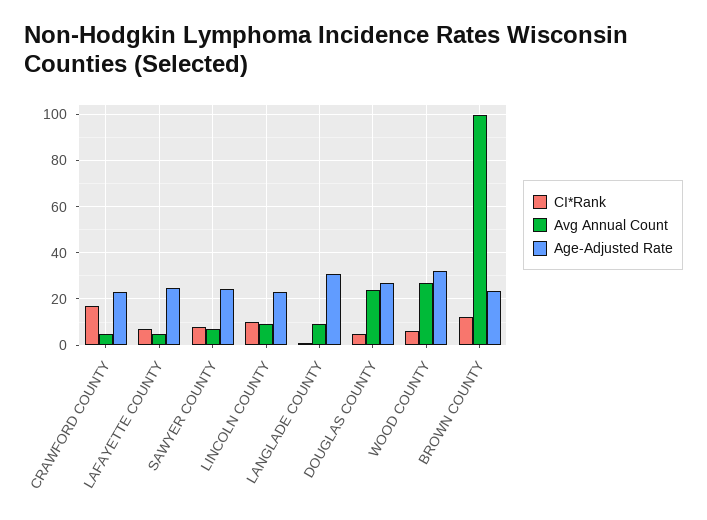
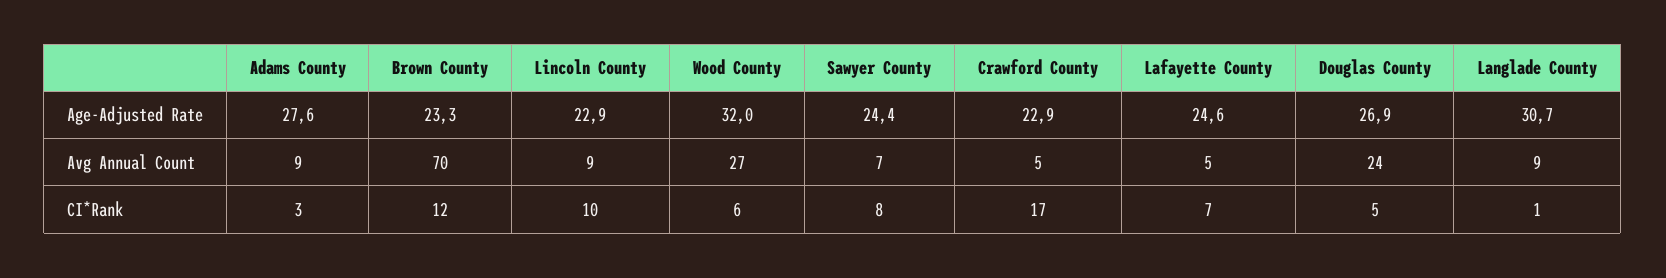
  {
    "CI*Rank": {
      "CRAWFORD COUNTY": 17,
      "LAFAYETTE COUNTY": 7,
      "SAWYER COUNTY": 8,
      "LINCOLN COUNTY": 10,
      "LANGLADE COUNTY": 1,
      "DOUGLAS COUNTY": 5,
      "WOOD COUNTY": 6,
-     "BROWN COUNTY": 12
+     "BROWN COUNTY": 12,
+     "Adams County": 3
    },
    "Avg Annual Count": {
      "CRAWFORD COUNTY": 5,
      "LAFAYETTE COUNTY": 5,
      "SAWYER COUNTY": 7,
      "LINCOLN COUNTY": 9,
      "LANGLADE COUNTY": 9,
      "DOUGLAS COUNTY": 24,
      "WOOD COUNTY": 27,
-     "BROWN COUNTY": 100
+     "BROWN COUNTY": 70,
+     "Adams County": 9
    },
    "Age-Adjusted Rate": {
      "CRAWFORD COUNTY": 22.9,
      "LAFAYETTE COUNTY": 24.6,
      "SAWYER COUNTY": 24.4,
      "LINCOLN COUNTY": 22.9,
      "LANGLADE COUNTY": 30.7,
      "DOUGLAS COUNTY": 26.9,
      "WOOD COUNTY": 32,
-     "BROWN COUNTY": 23.3
+     "BROWN COUNTY": 23.3,
+     "Adams County": 27.6
    }
  }

